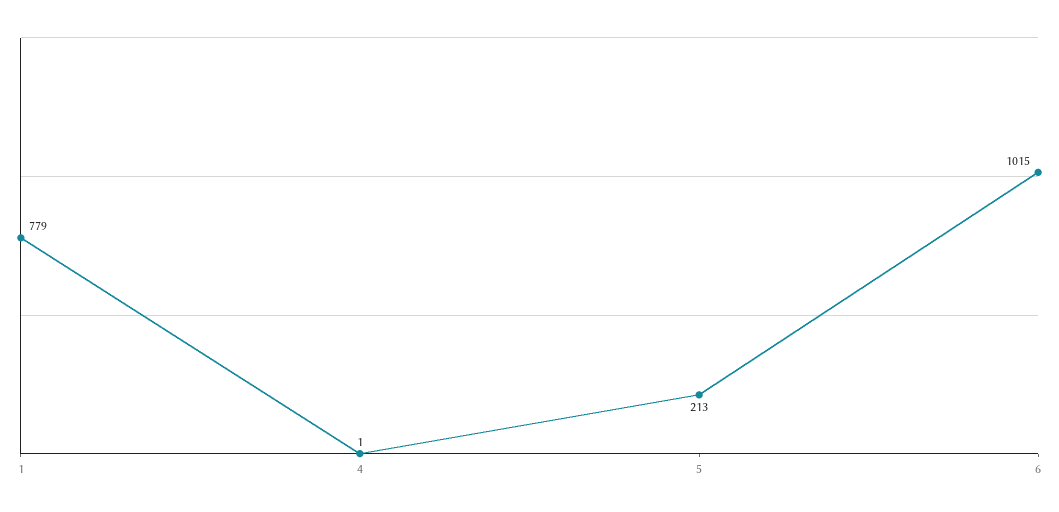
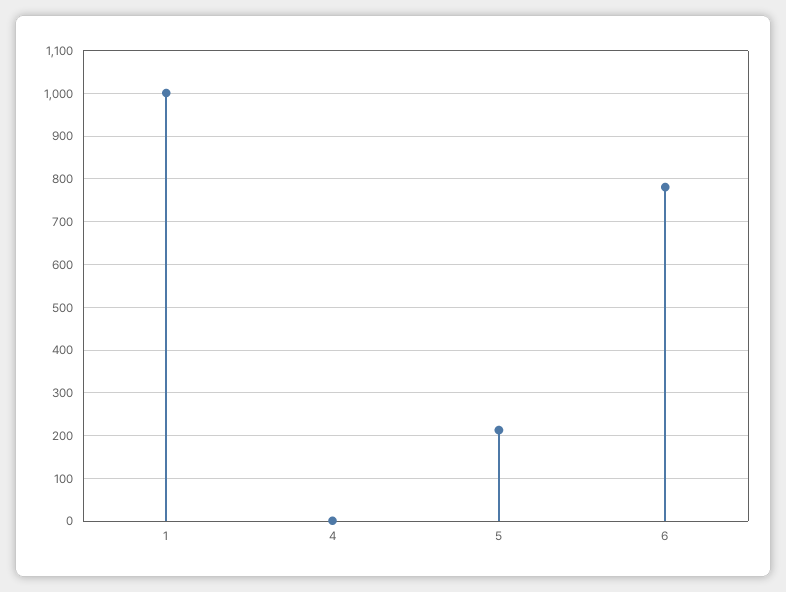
  {
-   "1": 779,
+   "1": 1000,
    "4": 1,
    "5": 213,
-   "6": 1015
+   "6": 780
  }

